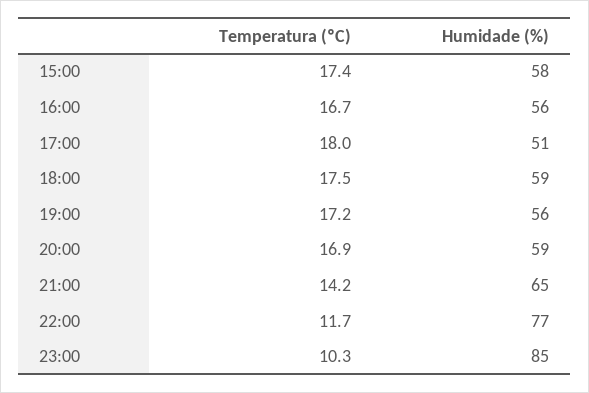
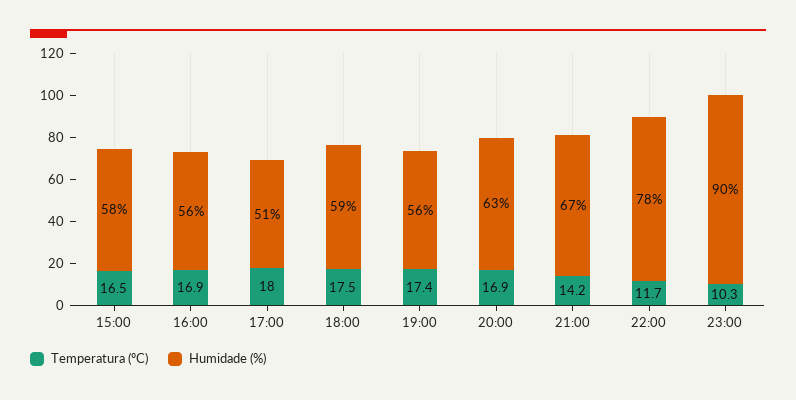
  {
    "Temperatura (ºC)": {
-     "15:00": 17.4,
+     "15:00": 16.5,
-     "16:00": 16.7,
+     "16:00": 16.9,
      "17:00": 18,
      "18:00": 17.5,
-     "19:00": 17.2,
+     "19:00": 17.4,
      "20:00": 16.9,
      "21:00": 14.2,
      "22:00": 11.7,
      "23:00": 10.3
    },
    "Humidade (%)": {
      "15:00": 58,
      "16:00": 56,
      "17:00": 51,
      "18:00": 59,
      "19:00": 56,
-     "20:00": 59,
+     "20:00": 63,
-     "21:00": 65,
+     "21:00": 67,
-     "22:00": 77,
+     "22:00": 78,
-     "23:00": 85
+     "23:00": 90
    }
  }

